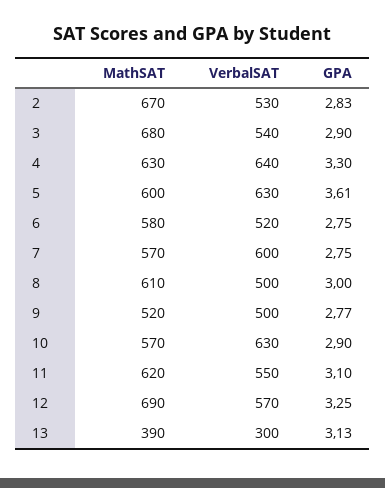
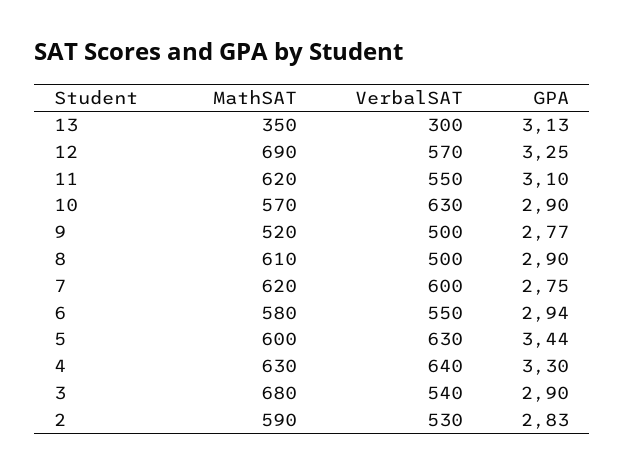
  {
    "MathSAT": {
-     "2": 670,
+     "2": 590,
      "3": 680,
      "4": 630,
      "5": 600,
      "6": 580,
-     "7": 570,
+     "7": 620,
      "8": 610,
      "9": 520,
      "10": 570,
      "11": 620,
      "12": 690,
-     "13": 390
+     "13": 350
    },
    "VerbalSAT": {
      "2": 530,
      "3": 540,
      "4": 640,
      "5": 630,
-     "6": 520,
+     "6": 550,
      "7": 600,
      "8": 500,
      "9": 500,
      "10": 630,
      "11": 550,
      "12": 570,
      "13": 300
    },
    "GPA": {
      "2": 2.83,
      "3": 2.9,
      "4": 3.3,
-     "5": 3.61,
+     "5": 3.44,
-     "6": 2.75,
+     "6": 2.94,
      "7": 2.75,
-     "8": 3,
+     "8": 2.9,
      "9": 2.77,
      "10": 2.9,
      "11": 3.1,
      "12": 3.25,
      "13": 3.13
    }
  }

